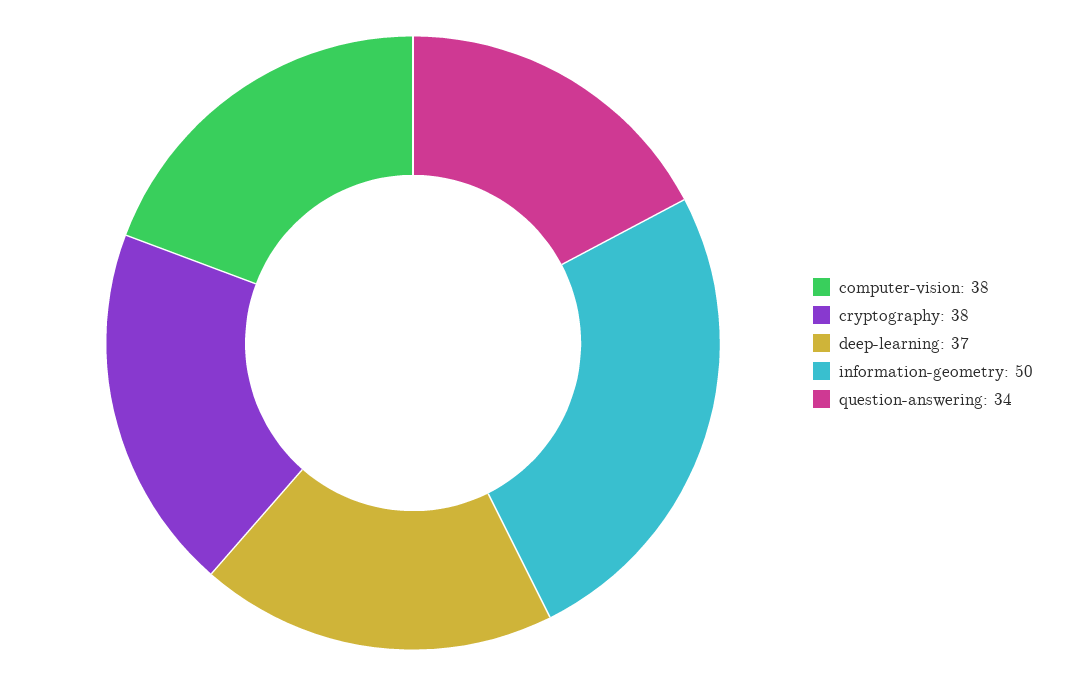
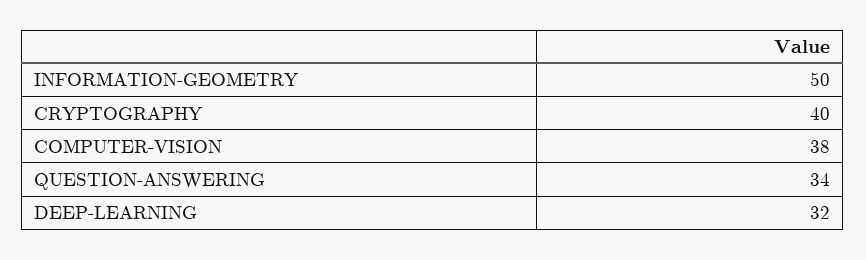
  {
    "computer-vision": 38,
-   "cryptography": 38,
+   "cryptography": 40,
-   "deep-learning": 37,
+   "deep-learning": 32,
    "information-geometry": 50,
    "question-answering": 34
  }

